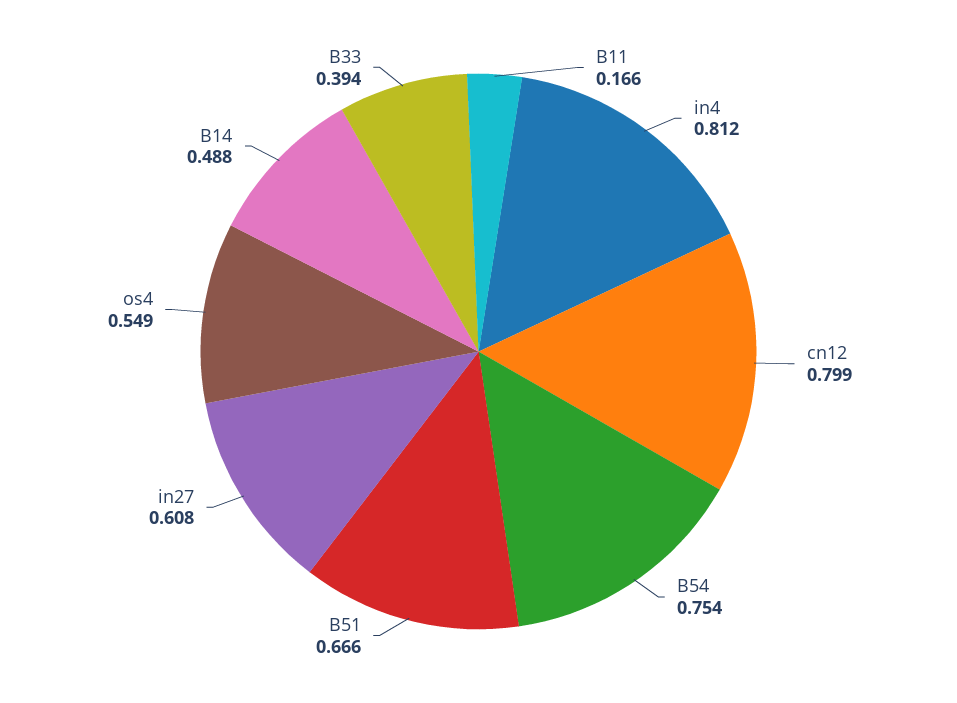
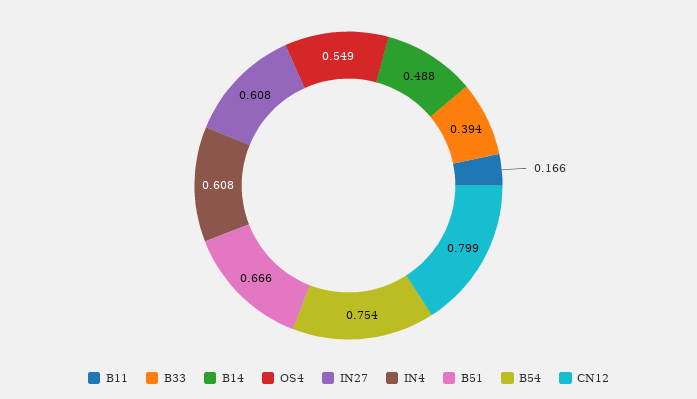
  {
    "B11": 0.166,
-   "in4": 0.812,
+   "in4": 0.608,
    "cn12": 0.799,
    "B54": 0.754,
    "B51": 0.666,
    "in27": 0.608,
    "os4": 0.549,
    "B14": 0.488,
    "B33": 0.394
  }

